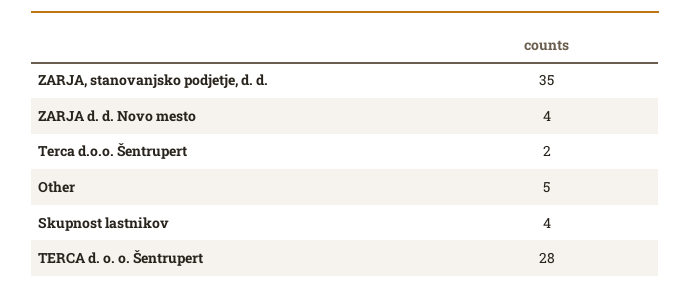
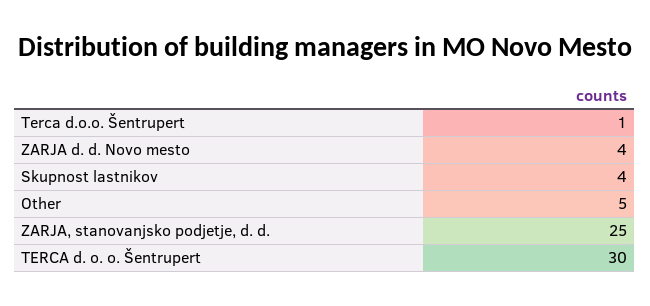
  {
-   "ZARJA, stanovanjsko podjetje, d. d.": 35,
+   "ZARJA, stanovanjsko podjetje, d. d.": 25,
    "ZARJA d. d. Novo mesto": 4,
-   "Terca d.o.o. Šentrupert": 2,
+   "Terca d.o.o. Šentrupert": 1,
    "Other": 5,
    "Skupnost lastnikov": 4,
-   "TERCA d. o. o. Šentrupert": 28
+   "TERCA d. o. o. Šentrupert": 30
  }

